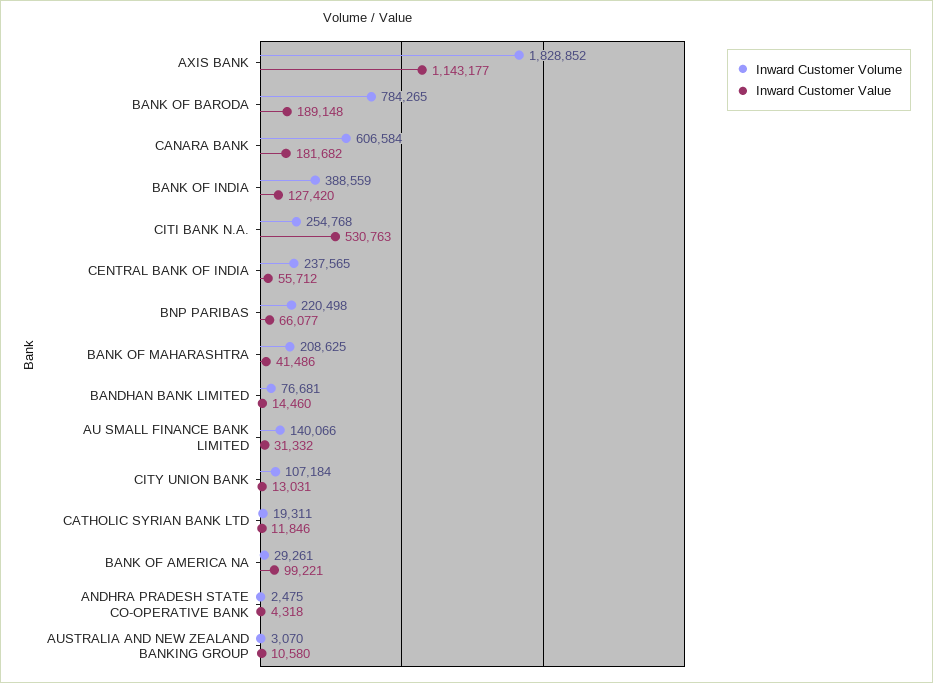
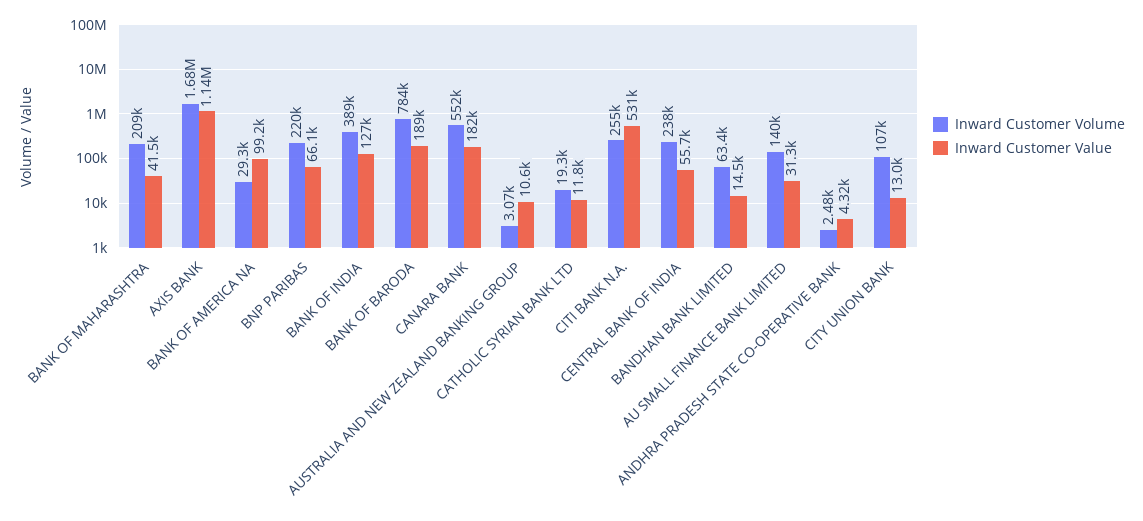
  {
    "Inward Customer Volume": {
-     "AXIS BANK": 1828852,
+     "AXIS BANK": 1680000,
      "BANK OF BARODA": 784265,
-     "CANARA BANK": 606584,
+     "CANARA BANK": 552000,
      "BANK OF INDIA": 388559,
      "CITI BANK N.A.": 254768,
      "CENTRAL BANK OF INDIA": 237565,
      "BNP PARIBAS": 220498,
      "BANK OF MAHARASHTRA": 208625,
-     "BANDHAN BANK LIMITED": 76681,
+     "BANDHAN BANK LIMITED": 63400,
      "AU SMALL FINANCE BANK LIMITED": 140066,
      "CITY UNION BANK": 107184,
      "CATHOLIC SYRIAN BANK LTD": 19311,
      "BANK OF AMERICA NA": 29261,
      "ANDHRA PRADESH STATE CO-OPERATIVE BANK": 2475,
      "AUSTRALIA AND NEW ZEALAND BANKING GROUP": 3070
    },
    "Inward Customer Value": {
      "AXIS BANK": 1143177,
      "BANK OF BARODA": 189148,
      "CANARA BANK": 181682,
      "BANK OF INDIA": 127420,
      "CITI BANK N.A.": 530763,
      "CENTRAL BANK OF INDIA": 55712,
      "BNP PARIBAS": 66077,
      "BANK OF MAHARASHTRA": 41486,
      "BANDHAN BANK LIMITED": 14460,
      "AU SMALL FINANCE BANK LIMITED": 31332,
      "CITY UNION BANK": 13031,
      "CATHOLIC SYRIAN BANK LTD": 11846,
      "BANK OF AMERICA NA": 99221,
      "ANDHRA PRADESH STATE CO-OPERATIVE BANK": 4318,
      "AUSTRALIA AND NEW ZEALAND BANKING GROUP": 10580
    }
  }

